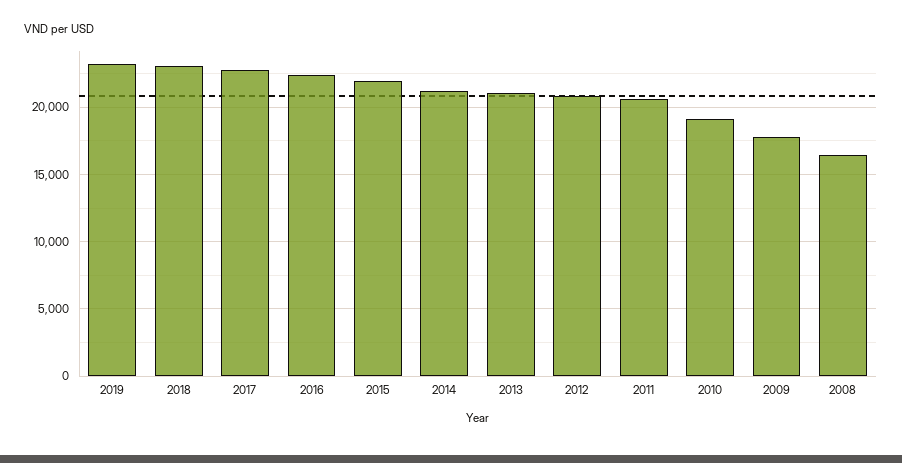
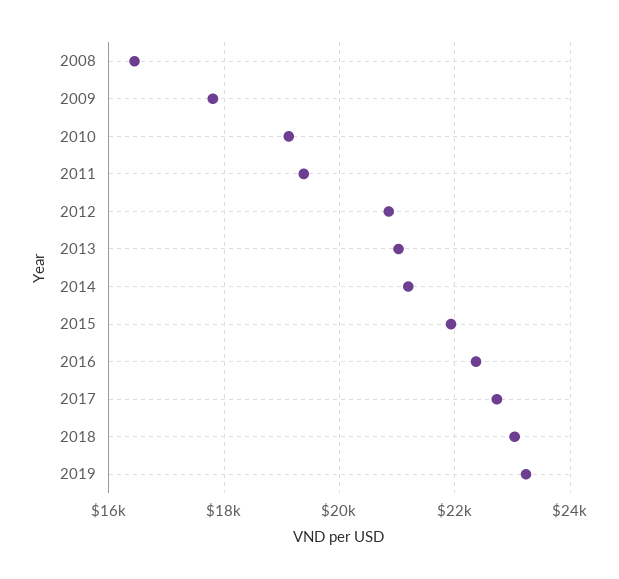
  {
    "2019": 23200,
    "2018": 23000,
    "2017": 22800,
    "2016": 22400,
    "2015": 22000,
    "2014": 21200,
    "2013": 21000,
    "2012": 20800,
-   "2011": 20500,
+   "2011": 19400,
    "2010": 19200,
    "2009": 17800,
    "2008": 16400
  }

